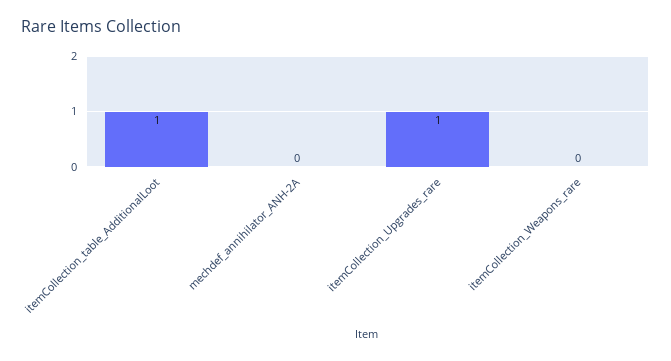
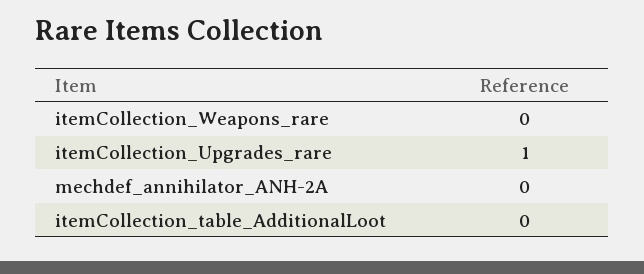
  {
-   "itemCollection_table_AdditionalLoot": 1,
+   "itemCollection_table_AdditionalLoot": 0,
    "mechdef_annihilator_ANH-2A": 0,
    "itemCollection_Upgrades_rare": 1,
    "itemCollection_Weapons_rare": 0
  }

